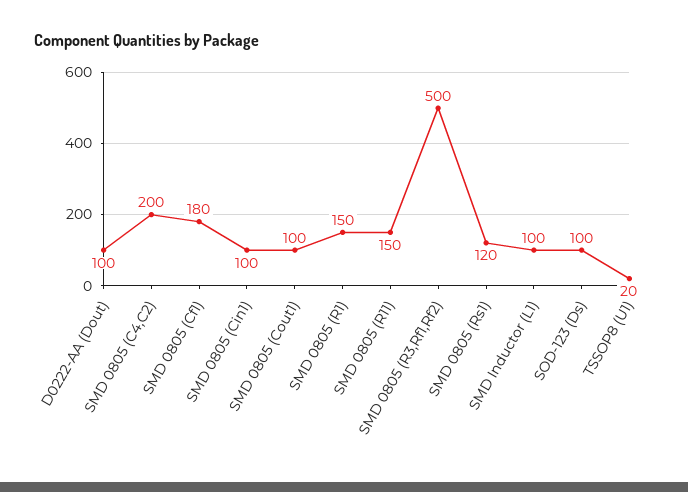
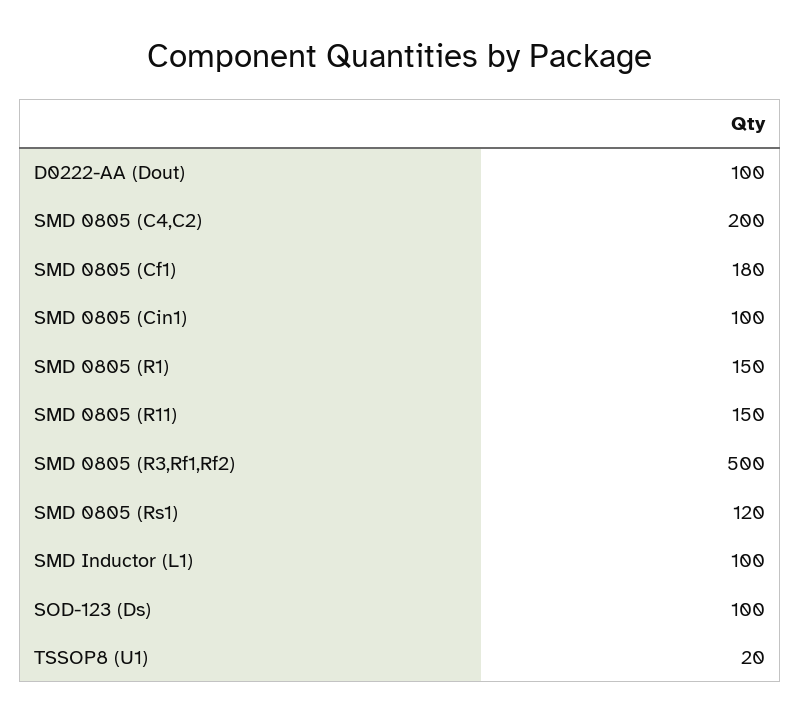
  {
    "D0222-AA (Dout)": 100,
    "SMD 0805 (C4,C2)": 200,
    "SMD 0805 (Cf1)": 180,
    "SMD 0805 (Cin1)": 100,
-   "SMD 0805 (Cout1)": 100,
    "SMD 0805 (R1)": 150,
    "SMD 0805 (R11)": 150,
    "SMD 0805 (R3,Rf1,Rf2)": 500,
    "SMD 0805 (Rs1)": 120,
    "SMD Inductor (L1)": 100,
    "SOD-123 (Ds)": 100,
    "TSSOP8 (U1)": 20
  }

